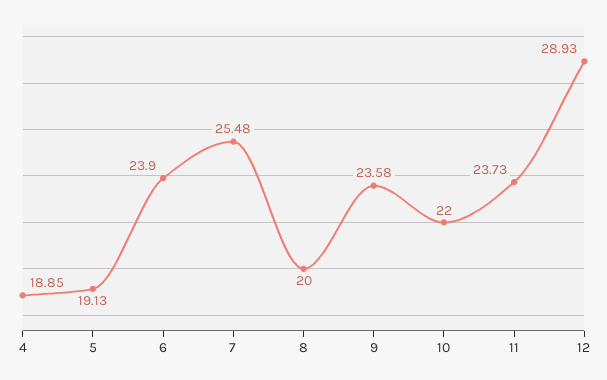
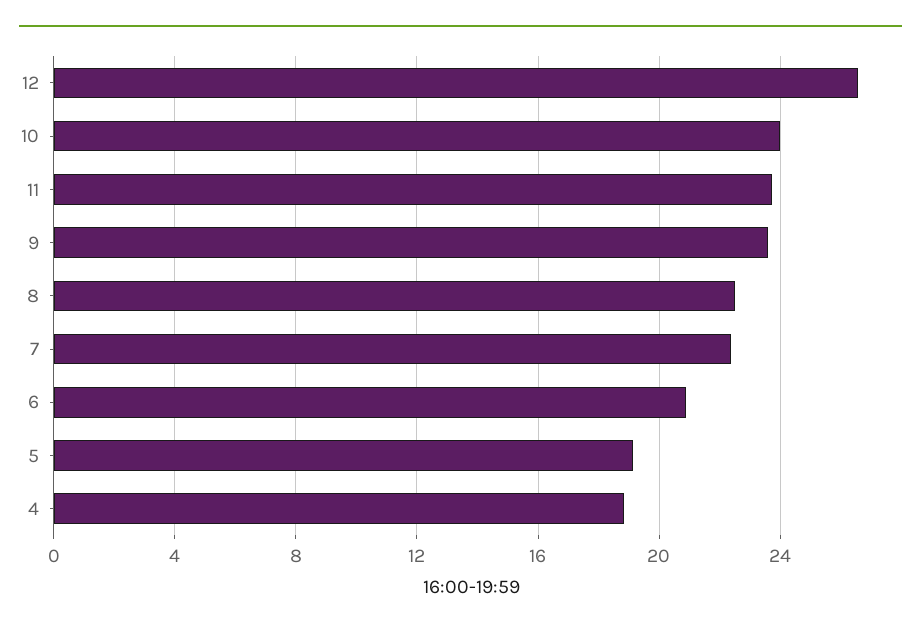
  {
    "4": 18.85,
    "5": 19.13,
-   "6": 23.9,
+   "6": 21,
-   "7": 25.48,
+   "7": 22.5,
-   "8": 20,
+   "8": 22.5,
    "9": 23.58,
-   "10": 22,
+   "10": 24,
    "11": 23.73,
-   "12": 28.93
+   "12": 26.5
  }

